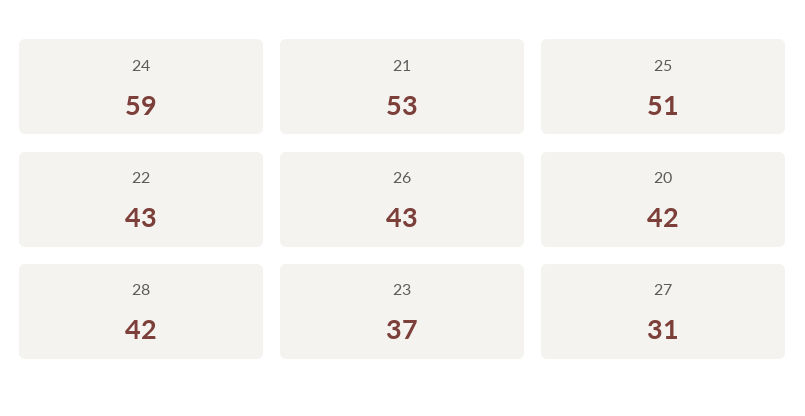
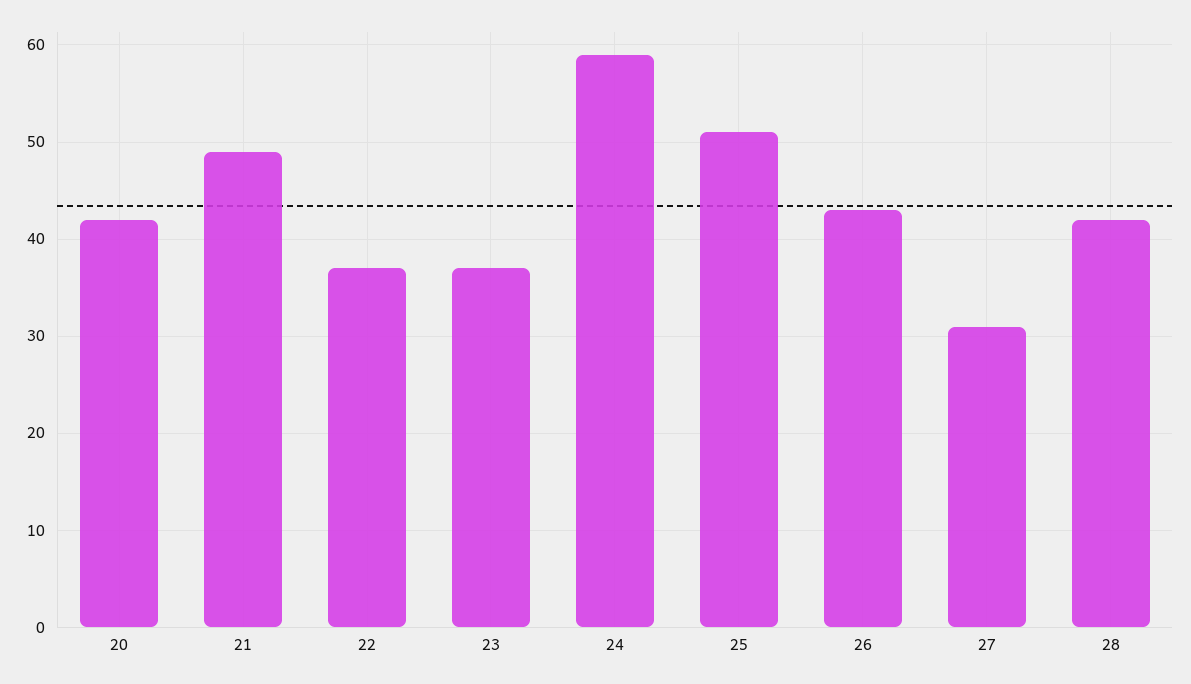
  {
    "24": 59,
-   "21": 53,
+   "21": 49,
    "25": 51,
-   "22": 43,
+   "22": 37,
    "26": 43,
    "20": 42,
    "28": 42,
    "23": 37,
    "27": 31
  }

